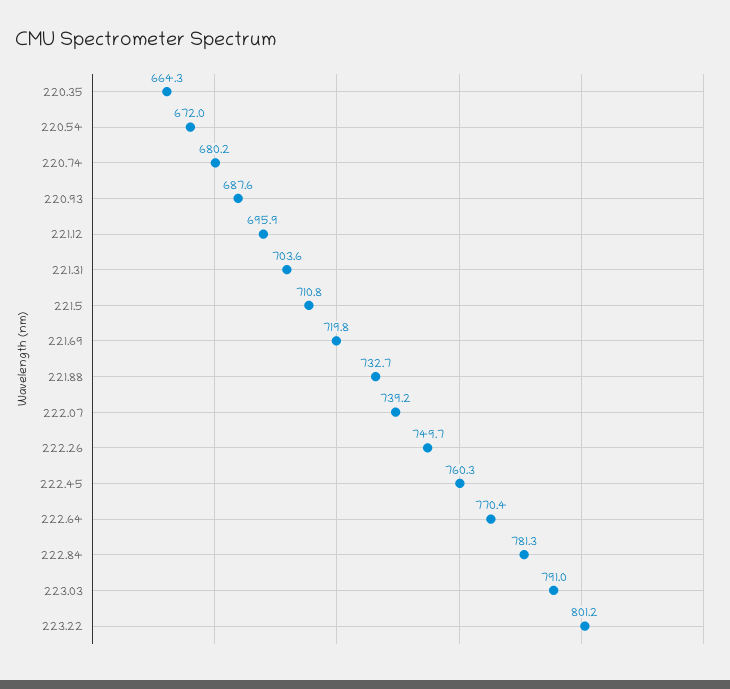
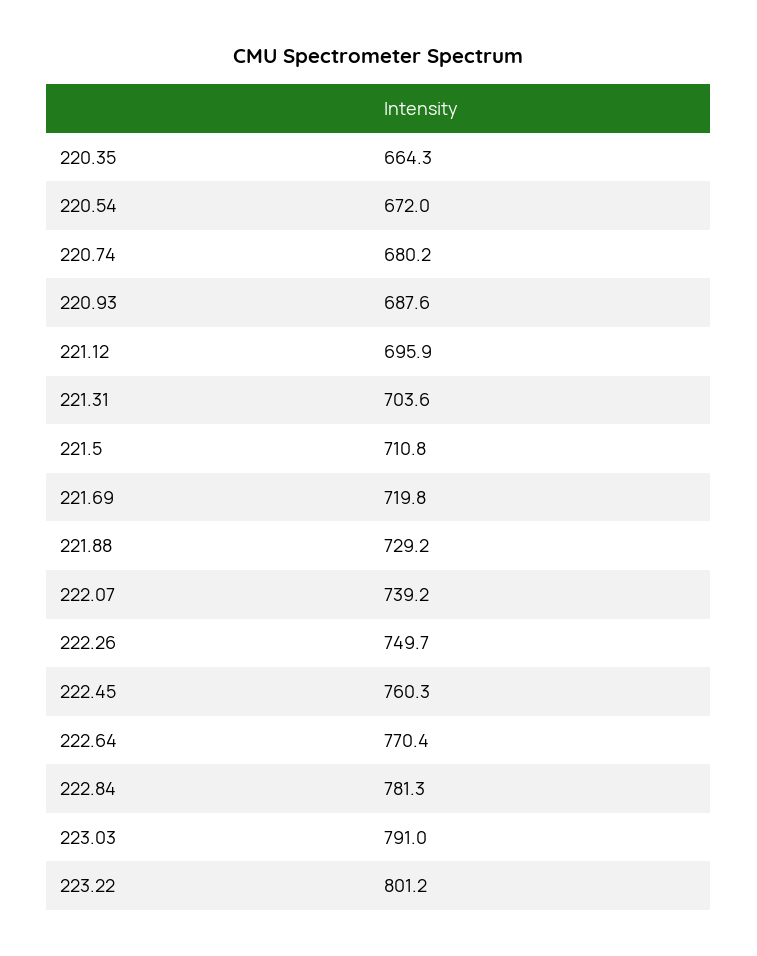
  {
    "220.35": 664.3,
    "220.54": 672,
    "220.74": 680.2,
    "220.93": 687.6,
    "221.12": 695.9,
    "221.31": 703.6,
    "221.5": 710.8,
    "221.69": 719.8,
-   "221.88": 732.7,
+   "221.88": 729.2,
    "222.07": 739.2,
    "222.26": 749.7,
    "222.45": 760.3,
    "222.64": 770.4,
    "222.84": 781.3,
    "223.03": 791,
    "223.22": 801.2
  }

